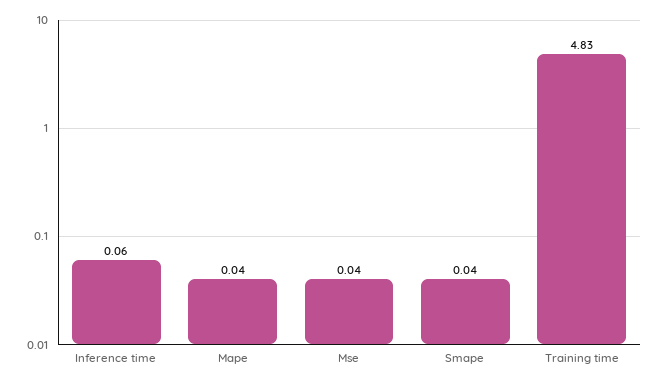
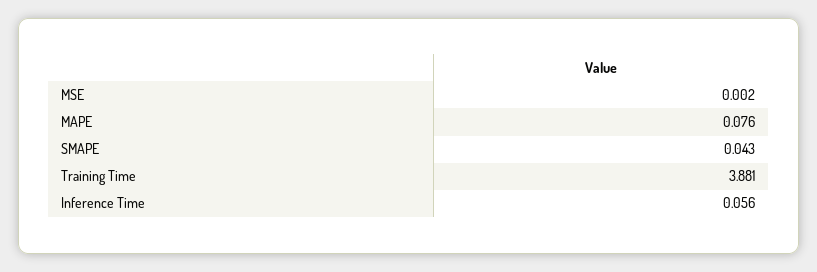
  {
    "Inference time": 0.056,
-   "Mape": 0.04,
+   "Mape": 0.076,
-   "Mse": 0.04,
+   "Mse": 0.002,
    "Smape": 0.043,
-   "Training time": 4.83
+   "Training time": 3.881
  }

